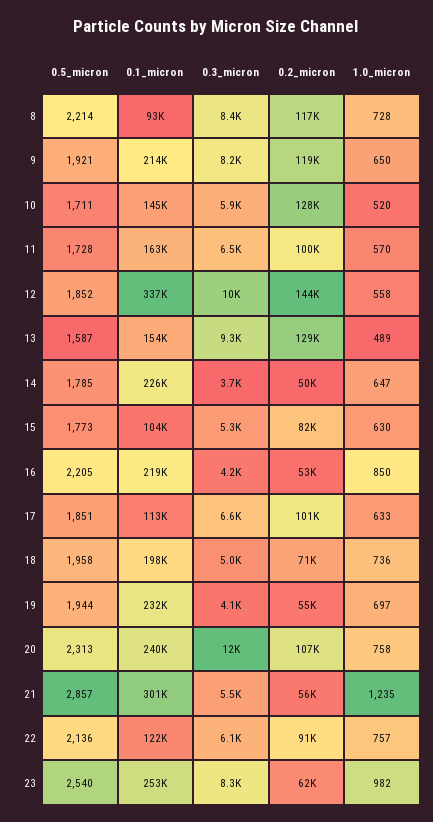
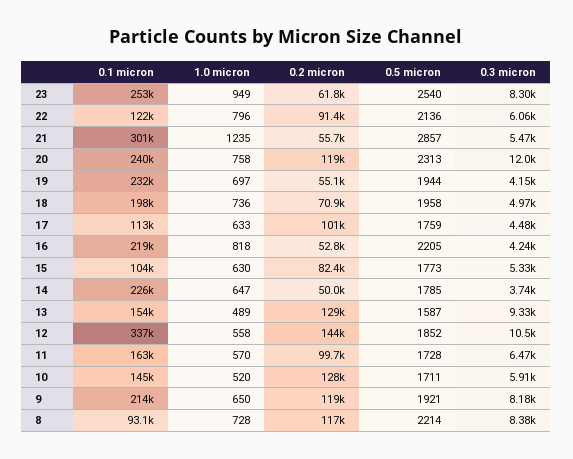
  {
    "0.5_micron": {
      "8": 2214,
      "9": 1921,
      "10": 1711,
      "11": 1728,
      "12": 1852,
      "13": 1587,
      "14": 1785,
      "15": 1773,
      "16": 2205,
-     "17": 1851,
+     "17": 1759,
      "18": 1958,
      "19": 1944,
      "20": 2313,
      "21": 2857,
      "22": 2136,
      "23": 2540
    },
    "0.1_micron": {
      "8": 93100,
      "9": 214000,
      "10": 145000,
      "11": 163000,
      "12": 337000,
      "13": 154000,
      "14": 226000,
      "15": 104000,
      "16": 219000,
      "17": 113000,
      "18": 198000,
      "19": 232000,
      "20": 240000,
      "21": 301000,
      "22": 122000,
      "23": 253000
    },
    "0.3_micron": {
      "8": 8380,
      "9": 8180,
      "10": 5910,
      "11": 6470,
      "12": 10500,
      "13": 9330,
      "14": 3740,
      "15": 5330,
      "16": 4240,
-     "17": 6600,
+     "17": 4480,
      "18": 4970,
      "19": 4150,
      "20": 12000,
      "21": 5470,
      "22": 6060,
      "23": 8300
    },
    "0.2_micron": {
      "8": 117000,
      "9": 119000,
      "10": 128000,
      "11": 99700,
      "12": 144000,
      "13": 129000,
      "14": 50000,
      "15": 82400,
      "16": 52800,
      "17": 101000,
      "18": 70900,
      "19": 55100,
-     "20": 107000,
+     "20": 119000,
      "21": 55700,
      "22": 91400,
      "23": 61800
    },
    "1.0_micron": {
      "8": 728,
      "9": 650,
      "10": 520,
      "11": 570,
      "12": 558,
      "13": 489,
      "14": 647,
      "15": 630,
-     "16": 850,
+     "16": 818,
      "17": 633,
      "18": 736,
      "19": 697,
      "20": 758,
      "21": 1235,
-     "22": 757,
+     "22": 796,
-     "23": 982
+     "23": 949
    }
  }

